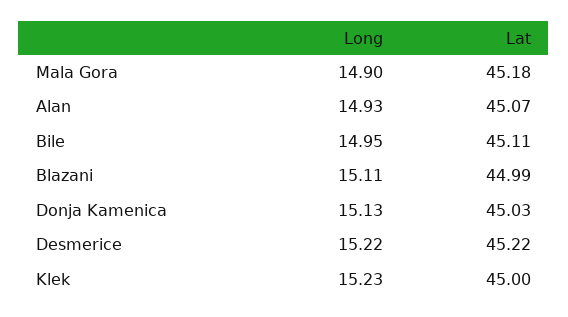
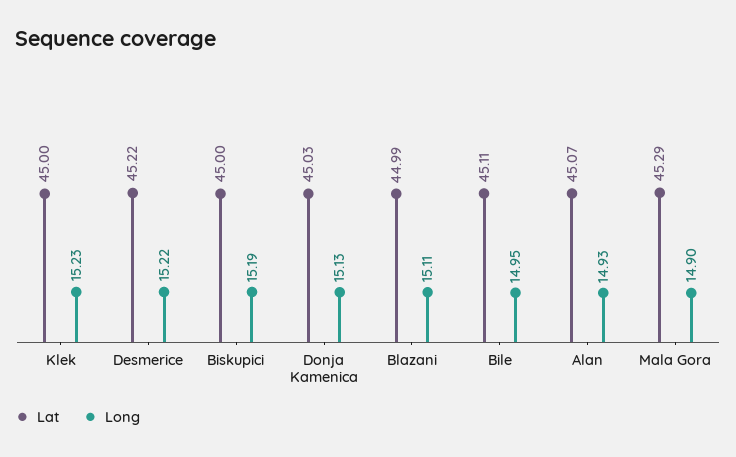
  {
    "Long": {
      "Mala Gora": 14.9,
      "Alan": 14.93,
      "Bile": 14.95,
      "Blazani": 15.11,
      "Donja Kamenica": 15.13,
      "Desmerice": 15.22,
-     "Klek": 15.23
+     "Klek": 15.23,
+     "Biskupici": 15.19
    },
    "Lat": {
-     "Mala Gora": 45.18,
+     "Mala Gora": 45.29,
      "Alan": 45.07,
      "Bile": 45.11,
      "Blazani": 44.99,
      "Donja Kamenica": 45.03,
      "Desmerice": 45.22,
-     "Klek": 45
+     "Klek": 45,
+     "Biskupici": 45
    }
  }

